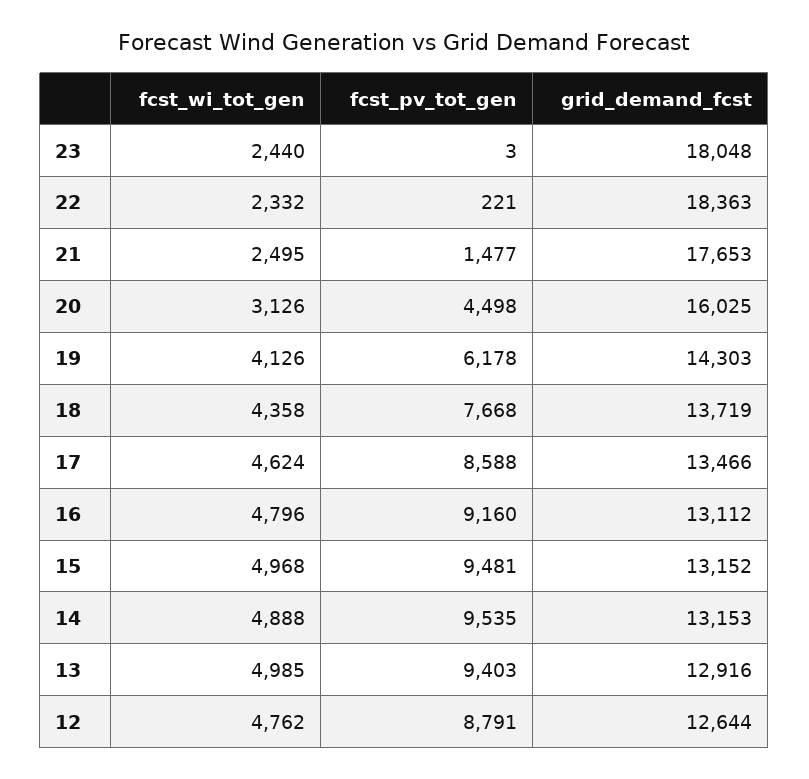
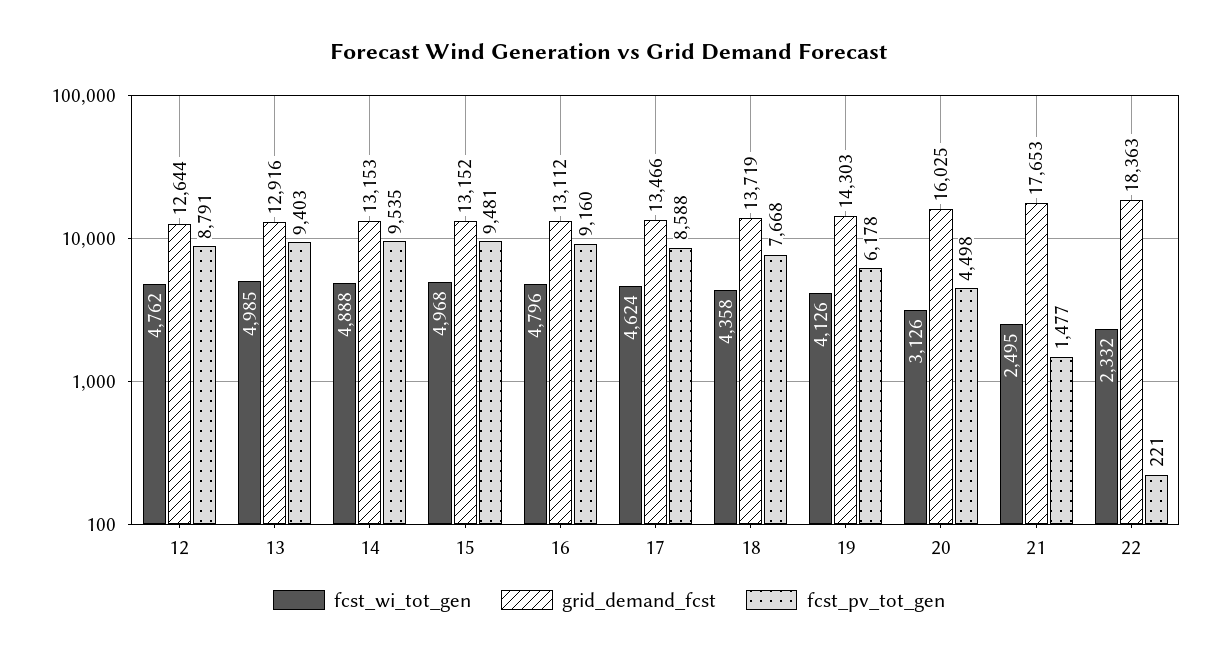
  {
    "fcst_wi_tot_gen": {
-     "23": 2440,
      "22": 2332,
      "21": 2495,
      "20": 3126,
      "19": 4126,
      "18": 4358,
      "17": 4624,
      "16": 4796,
      "15": 4968,
      "14": 4888,
      "13": 4985,
      "12": 4762
    },
    "fcst_pv_tot_gen": {
-     "23": 3,
      "22": 221,
      "21": 1477,
      "20": 4498,
      "19": 6178,
      "18": 7668,
      "17": 8588,
      "16": 9160,
      "15": 9481,
      "14": 9535,
      "13": 9403,
      "12": 8791
    },
    "grid_demand_fcst": {
-     "23": 18048,
      "22": 18363,
      "21": 17653,
      "20": 16025,
      "19": 14303,
      "18": 13719,
      "17": 13466,
      "16": 13112,
      "15": 13152,
      "14": 13153,
      "13": 12916,
      "12": 12644
    }
  }

